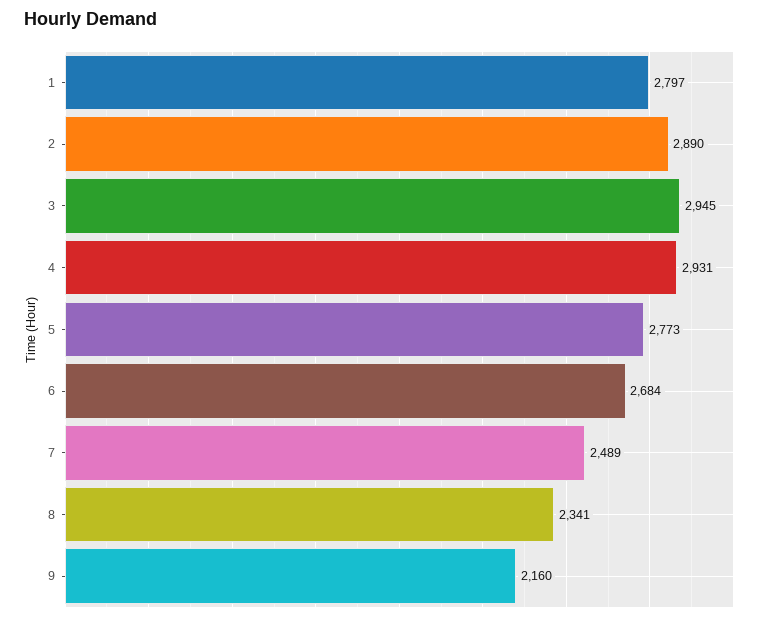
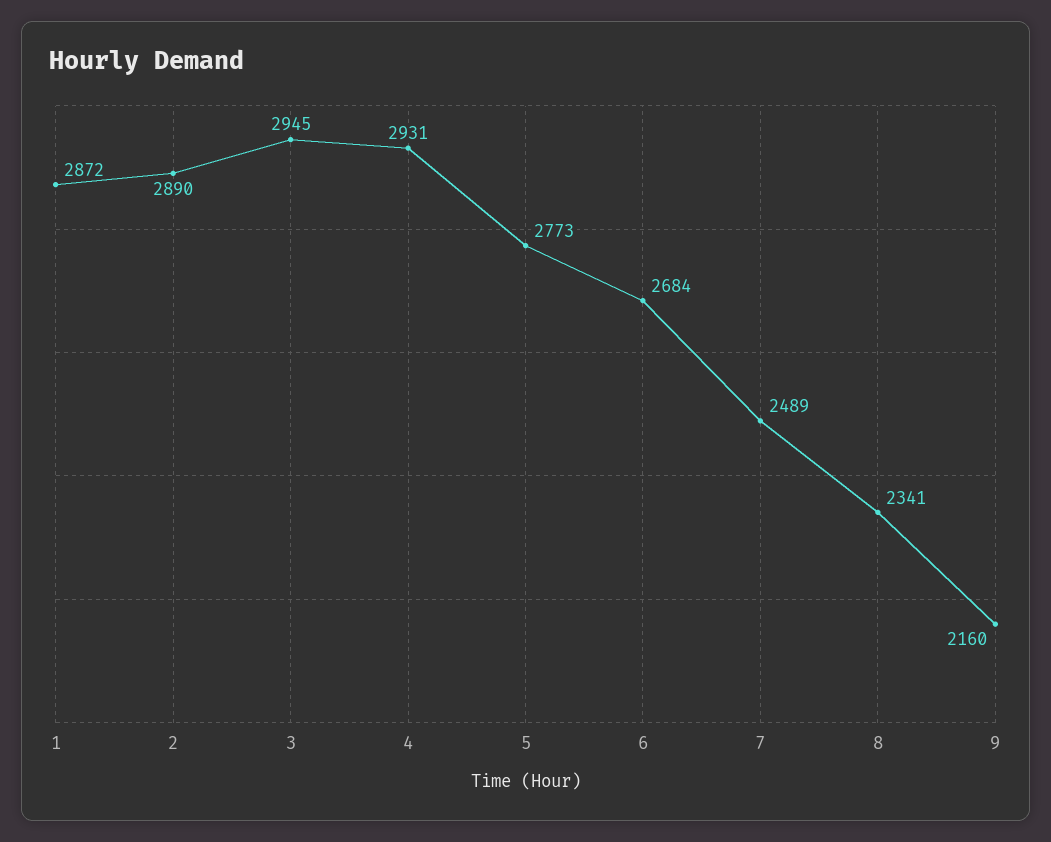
  {
-   "1": 2797,
+   "1": 2872,
    "2": 2890,
    "3": 2945,
    "4": 2931,
    "5": 2773,
    "6": 2684,
    "7": 2489,
    "8": 2341,
    "9": 2160
  }

